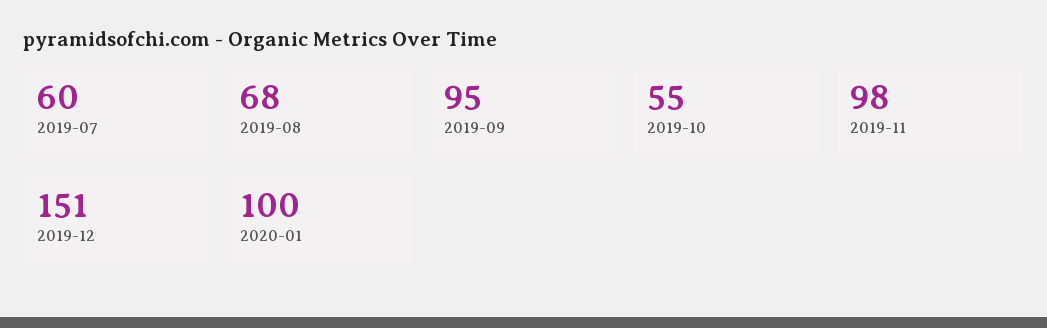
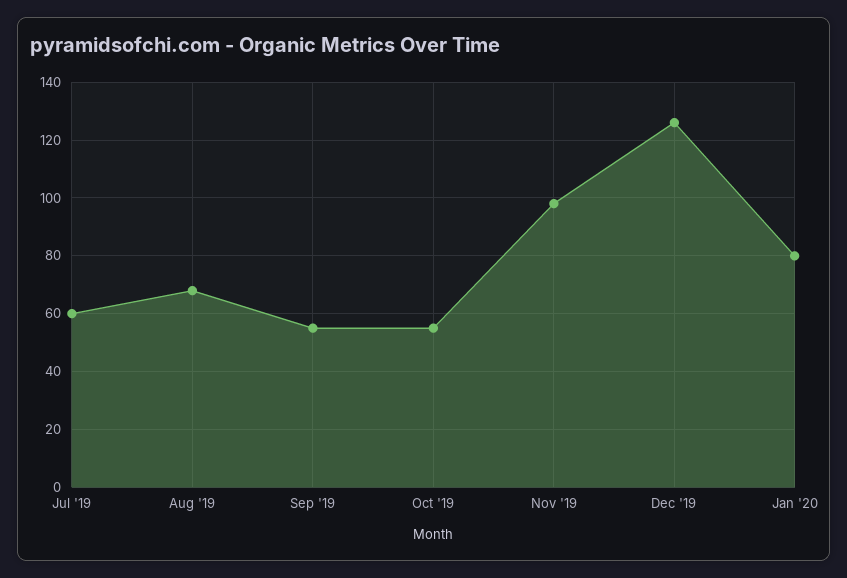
  {
    "2019-07": 60,
    "2019-08": 68,
-   "2019-09": 95,
+   "2019-09": 55,
    "2019-10": 55,
    "2019-11": 98,
-   "2019-12": 151,
+   "2019-12": 125,
-   "2020-01": 100
+   "2020-01": 80
  }

